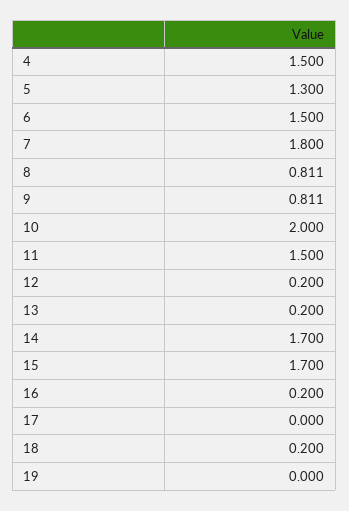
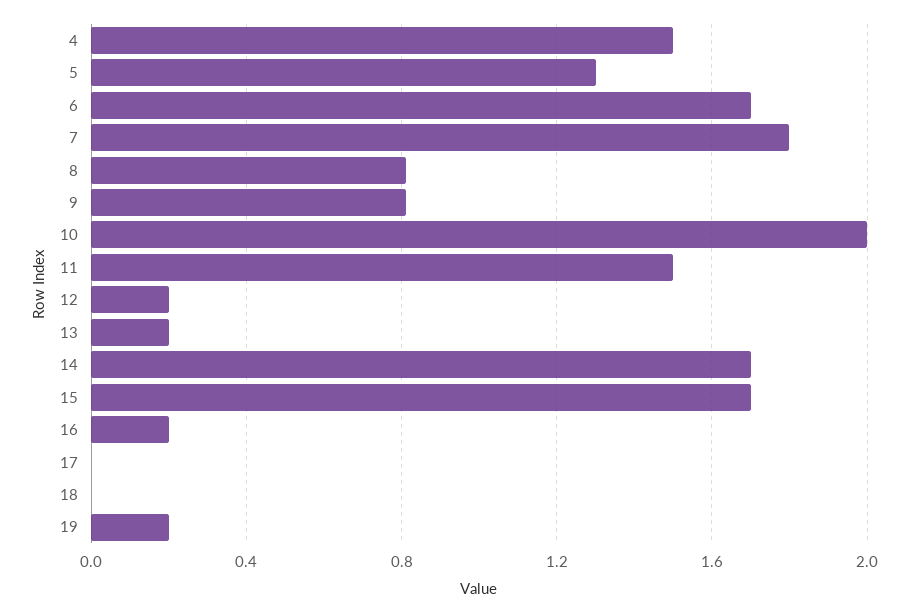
  {
    "4": 1.5,
    "5": 1.3,
-   "6": 1.5,
+   "6": 1.7,
    "7": 1.8,
    "8": 0.811,
    "9": 0.811,
    "10": 2,
    "11": 1.5,
    "12": 0.2,
    "13": 0.2,
    "14": 1.7,
    "15": 1.7,
    "16": 0.2,
    "17": 0,
-   "18": 0.2,
+   "18": 0,
-   "19": 0
+   "19": 0.2
  }

